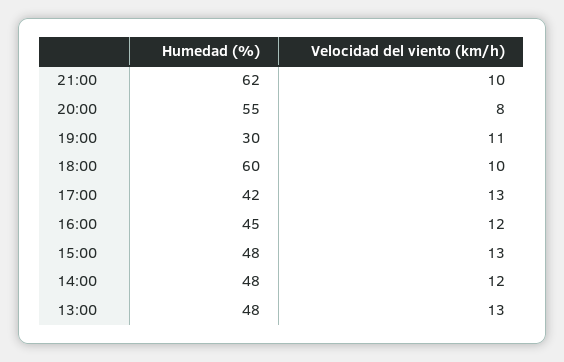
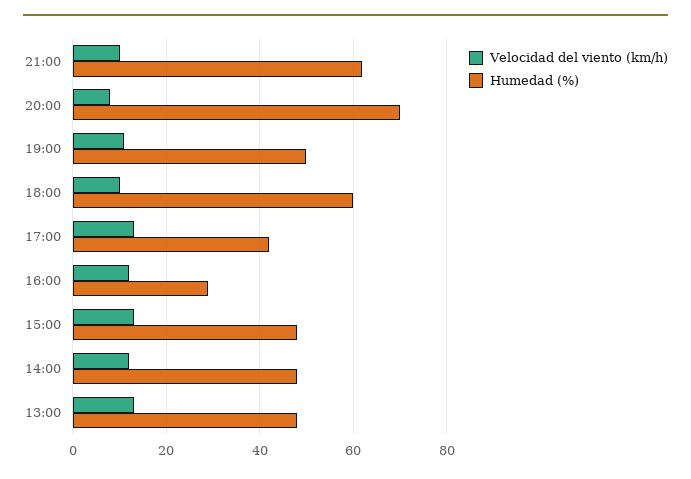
  {
    "Humedad (%)": {
      "21:00": 62,
-     "20:00": 55,
+     "20:00": 70,
-     "19:00": 30,
+     "19:00": 50,
      "18:00": 60,
      "17:00": 42,
-     "16:00": 45,
+     "16:00": 30,
      "15:00": 48,
      "14:00": 48,
      "13:00": 48
    },
    "Velocidad del viento (km/h)": {
      "21:00": 10,
      "20:00": 8,
      "19:00": 11,
      "18:00": 10,
      "17:00": 13,
      "16:00": 12,
      "15:00": 13,
      "14:00": 12,
      "13:00": 13
    }
  }

